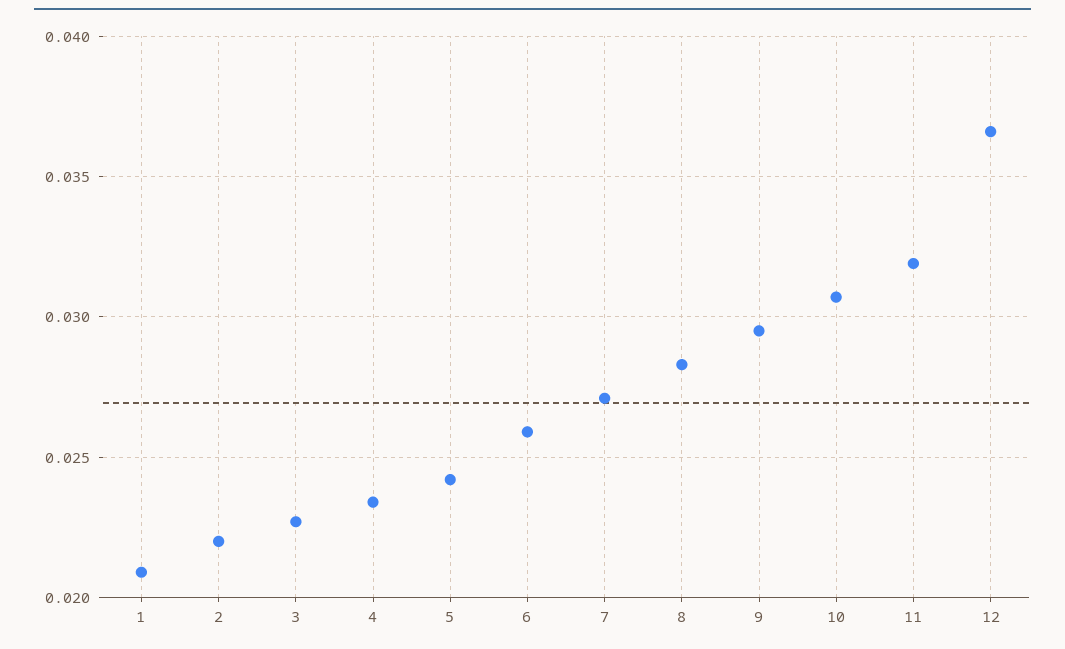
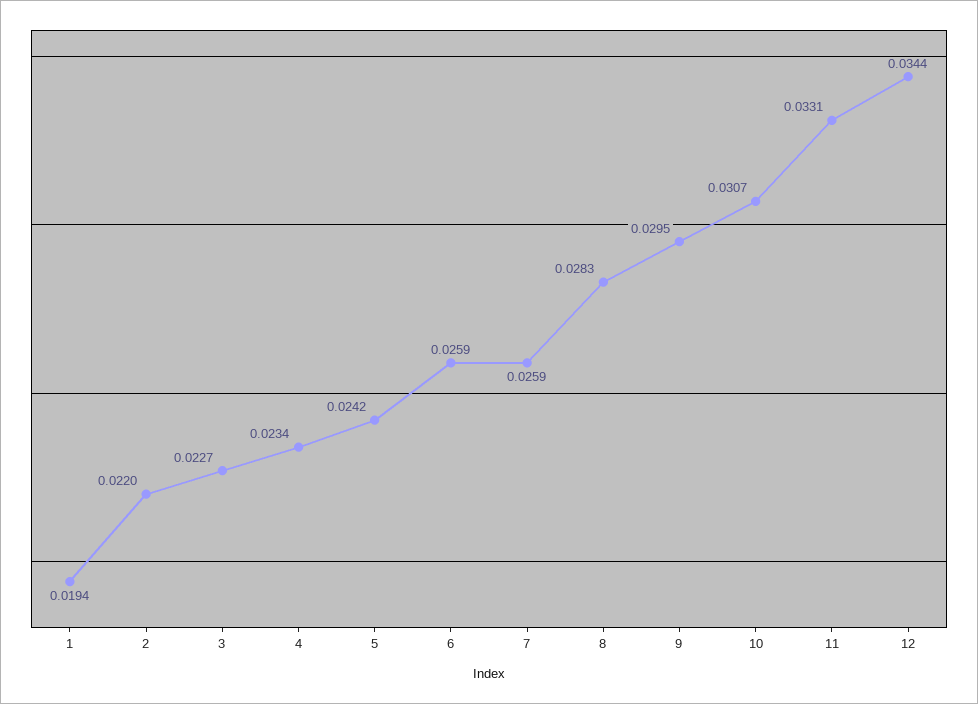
  {
-   "1": 0.021,
+   "1": 0.0194,
    "2": 0.022,
    "3": 0.0227,
    "4": 0.0234,
    "5": 0.0242,
    "6": 0.0259,
-   "7": 0.027,
+   "7": 0.0259,
    "8": 0.0283,
    "9": 0.0295,
    "10": 0.0307,
-   "11": 0.032,
+   "11": 0.0331,
-   "12": 0.0365
+   "12": 0.0344
  }

